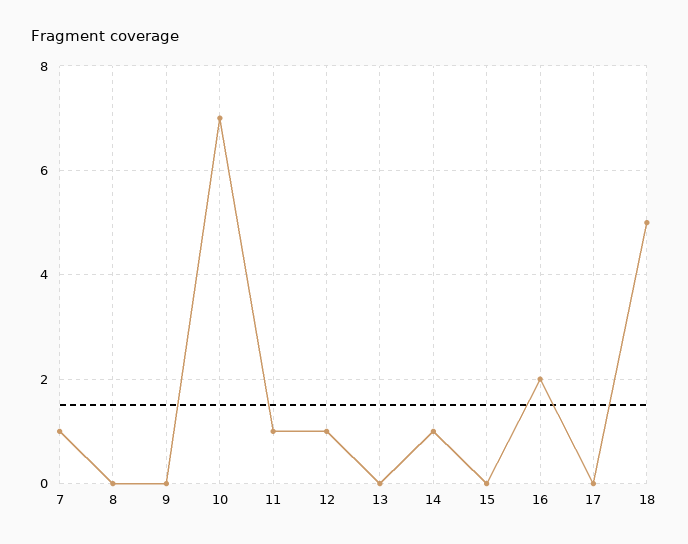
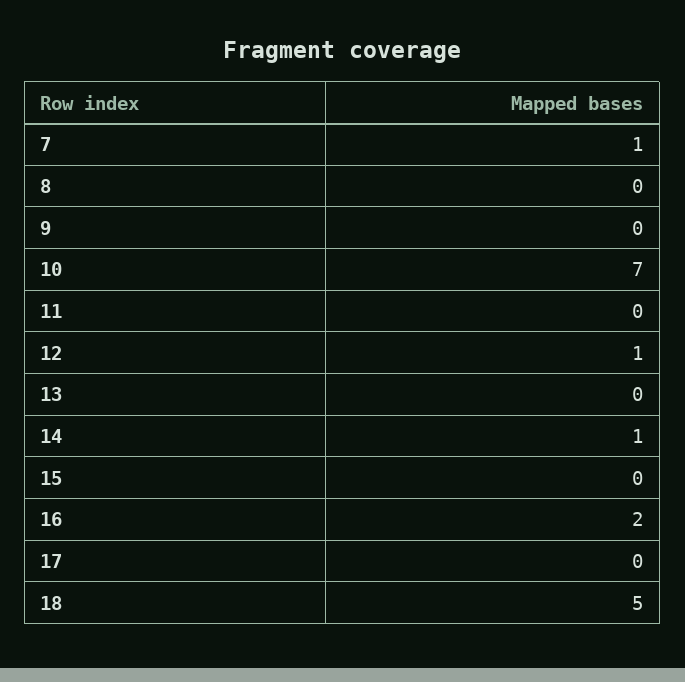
  {
    "7": 1,
    "8": 0,
    "9": 0,
    "10": 7,
-   "11": 1,
+   "11": 0,
    "12": 1,
    "13": 0,
    "14": 1,
    "15": 0,
    "16": 2,
    "17": 0,
    "18": 5
  }

